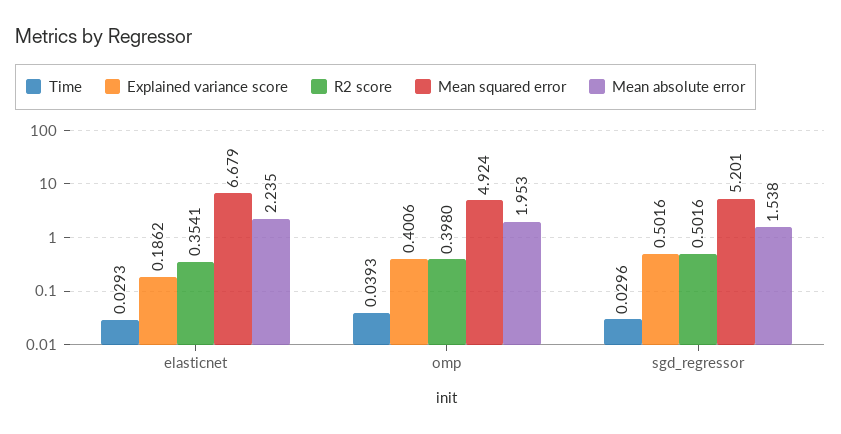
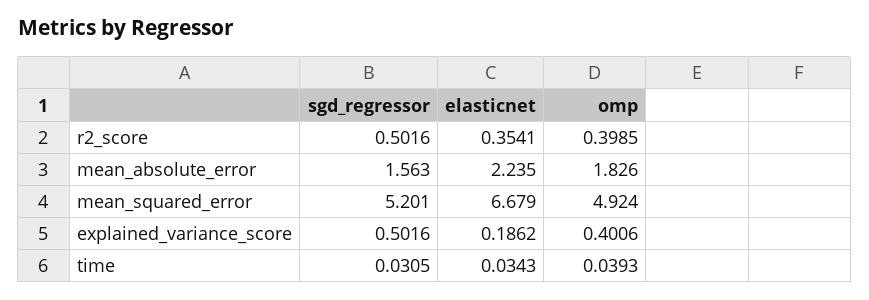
  {
    "Time": {
-     "elasticnet": 0.0293,
+     "elasticnet": 0.0343,
      "omp": 0.0393,
-     "sgd_regressor": 0.0296
+     "sgd_regressor": 0.0305
    },
    "Explained variance score": {
      "elasticnet": 0.1862,
      "omp": 0.4006,
      "sgd_regressor": 0.5016
    },
    "R2 score": {
      "elasticnet": 0.3541,
-     "omp": 0.398,
+     "omp": 0.3985,
      "sgd_regressor": 0.5016
    },
    "Mean squared error": {
      "elasticnet": 6.679,
      "omp": 4.924,
      "sgd_regressor": 5.201
    },
    "Mean absolute error": {
      "elasticnet": 2.235,
-     "omp": 1.953,
+     "omp": 1.826,
-     "sgd_regressor": 1.538
+     "sgd_regressor": 1.563
    }
  }

